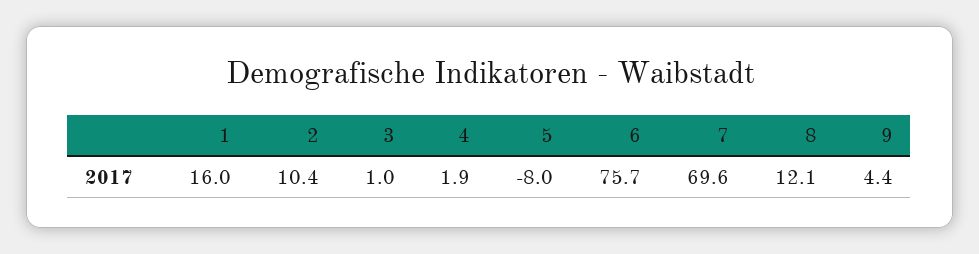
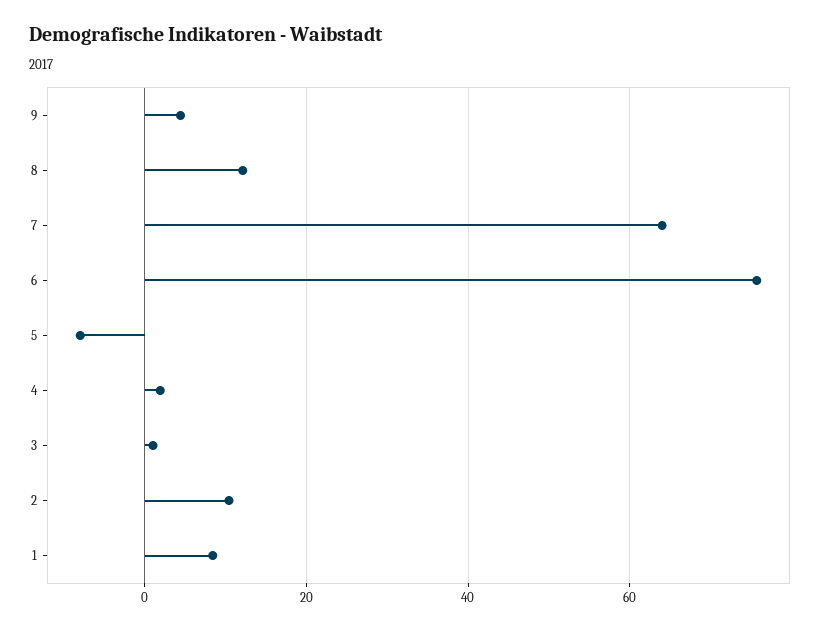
  {
-   "1": 16,
+   "1": 8,
    "2": 10.4,
    "3": 1,
    "4": 1.9,
    "5": -8,
    "6": 75.7,
-   "7": 69.6,
+   "7": 64,
    "8": 12.1,
    "9": 4.4
  }

